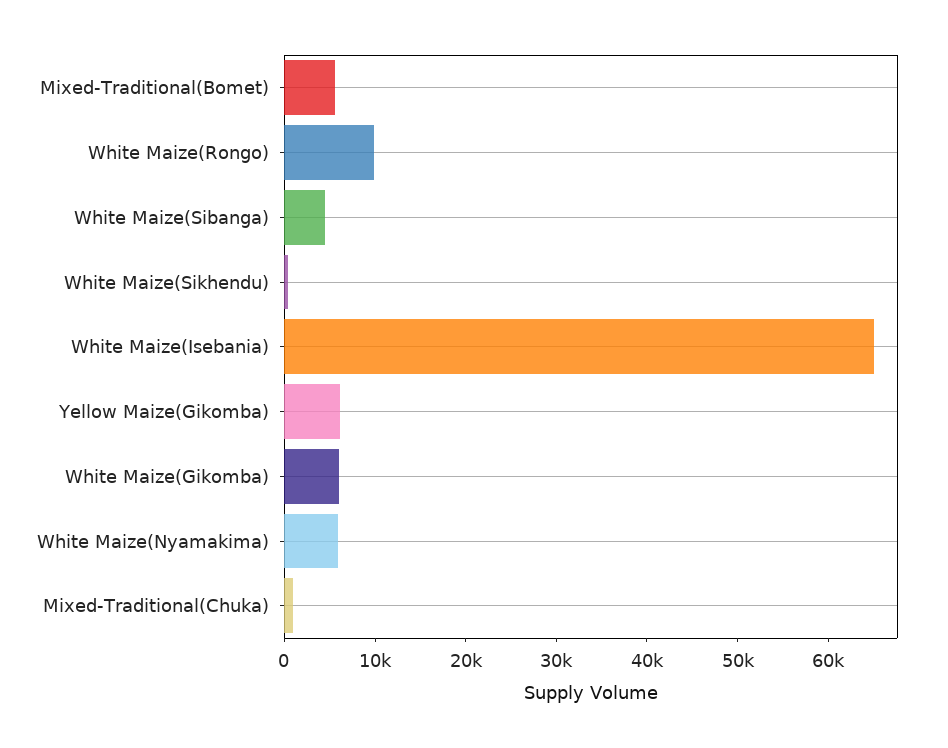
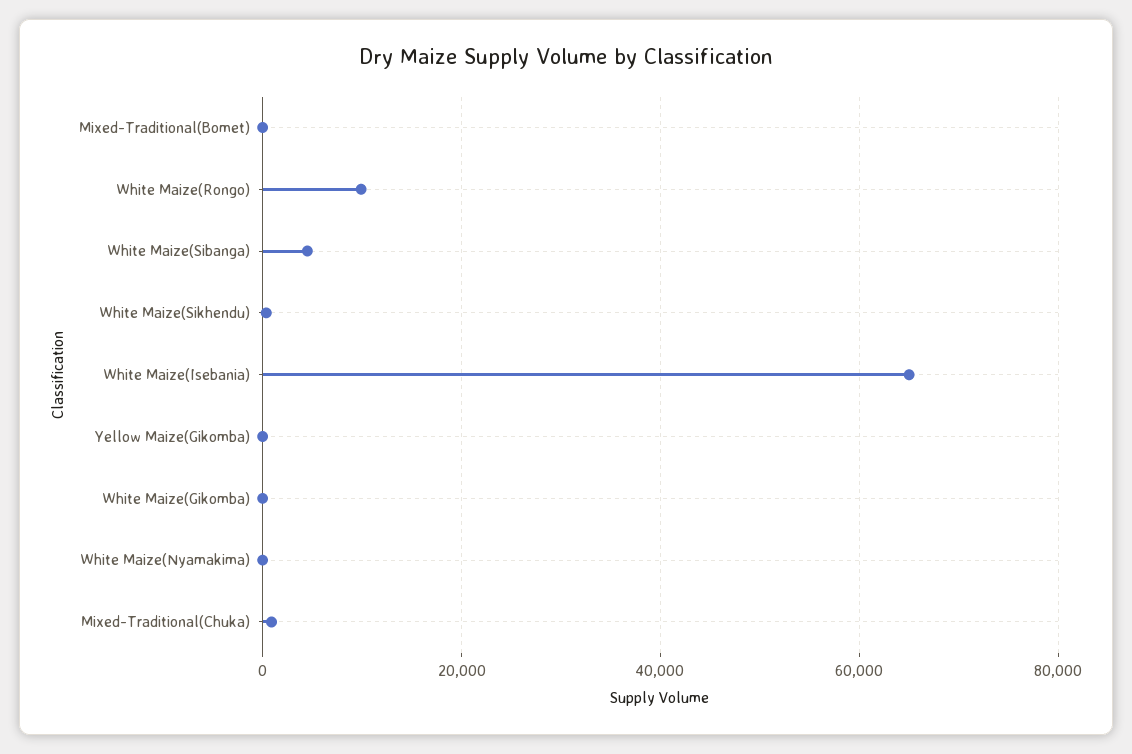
  {
-   "Mixed-Traditional(Bomet)": 6000,
+   "Mixed-Traditional(Bomet)": 0,
    "White Maize(Rongo)": 10000,
    "White Maize(Sibanga)": 4000,
    "White Maize(Sikhendu)": 0,
    "White Maize(Isebania)": 66000,
-   "Yellow Maize(Gikomba)": 6000,
+   "Yellow Maize(Gikomba)": 0,
-   "White Maize(Gikomba)": 6000,
+   "White Maize(Gikomba)": 0,
-   "White Maize(Nyamakima)": 6000,
+   "White Maize(Nyamakima)": 0,
    "Mixed-Traditional(Chuka)": 0
  }

